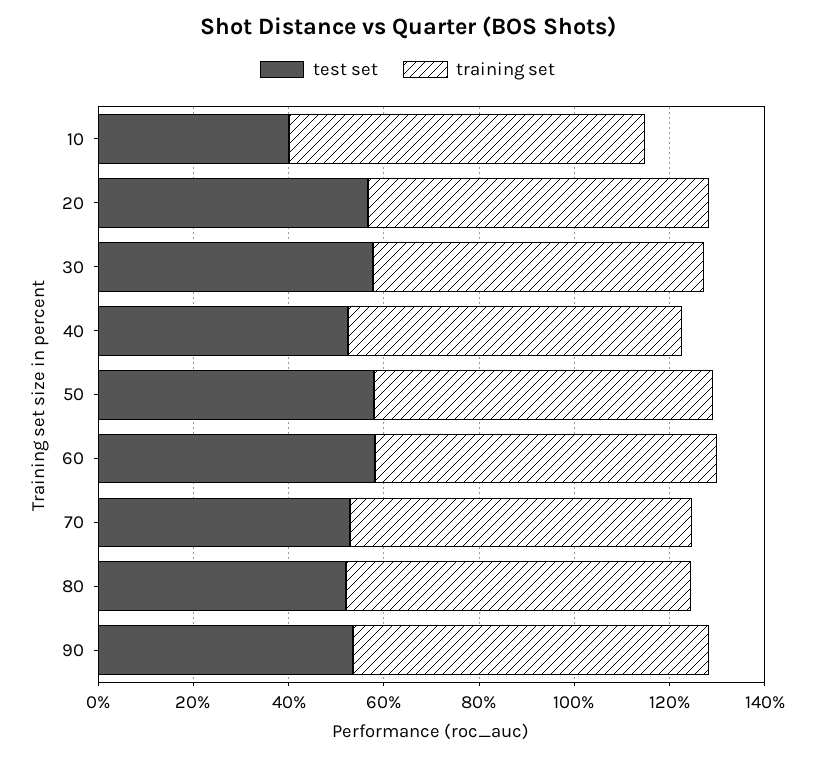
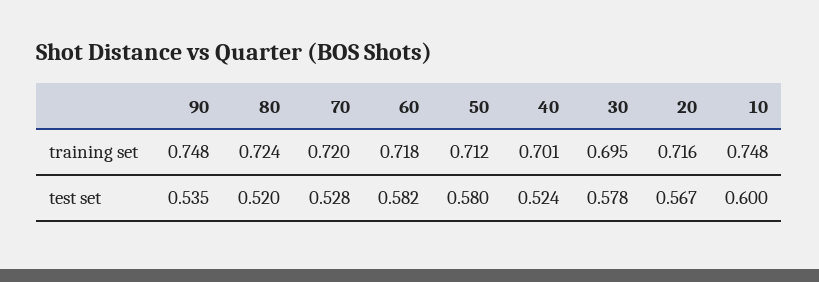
  {
    "test set": {
-     "10": 0.4,
+     "10": 0.6,
      "20": 0.567,
      "30": 0.578,
      "40": 0.524,
      "50": 0.58,
      "60": 0.582,
      "70": 0.528,
      "80": 0.52,
      "90": 0.535
    },
    "training set": {
      "10": 0.748,
      "20": 0.716,
      "30": 0.695,
      "40": 0.701,
      "50": 0.712,
      "60": 0.718,
      "70": 0.72,
      "80": 0.724,
      "90": 0.748
    }
  }

